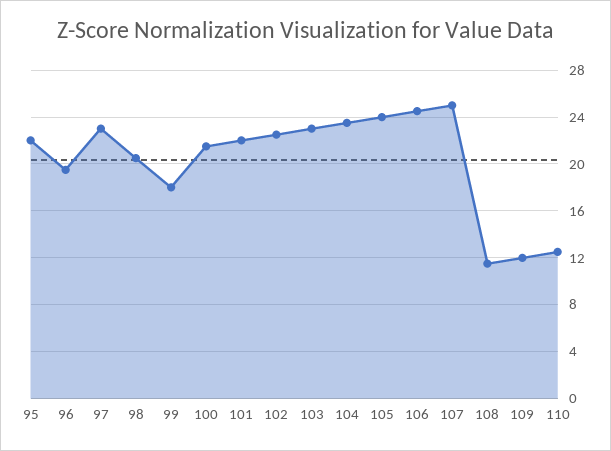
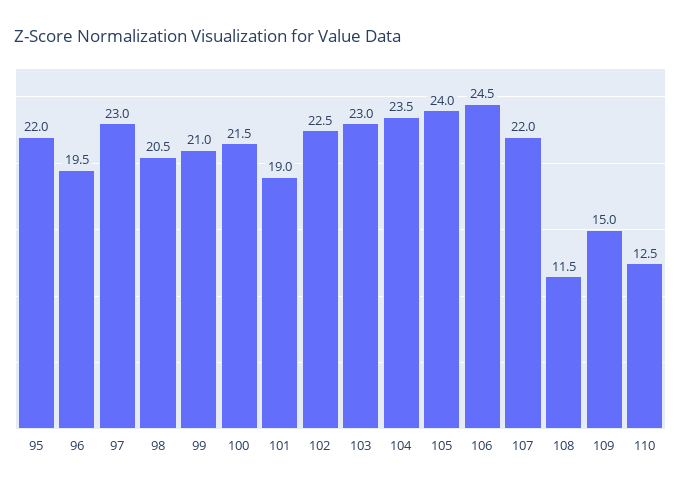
  {
    "95": 22,
    "96": 19.5,
    "97": 23,
    "98": 20.5,
-   "99": 18,
+   "99": 21,
    "100": 21.5,
-   "101": 22,
+   "101": 19,
    "102": 22.5,
    "103": 23,
    "104": 23.5,
    "105": 24,
    "106": 24.5,
-   "107": 25,
+   "107": 22,
    "108": 11.5,
-   "109": 12,
+   "109": 15,
    "110": 12.5
  }

